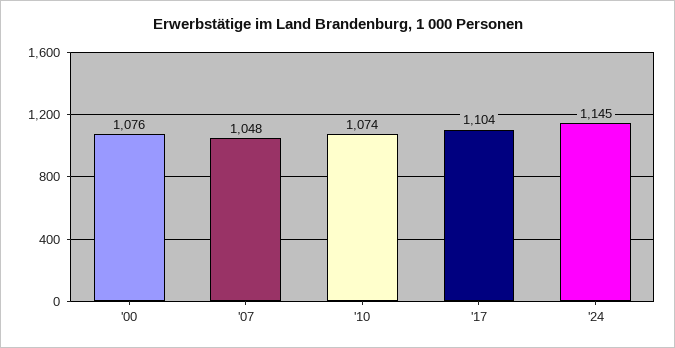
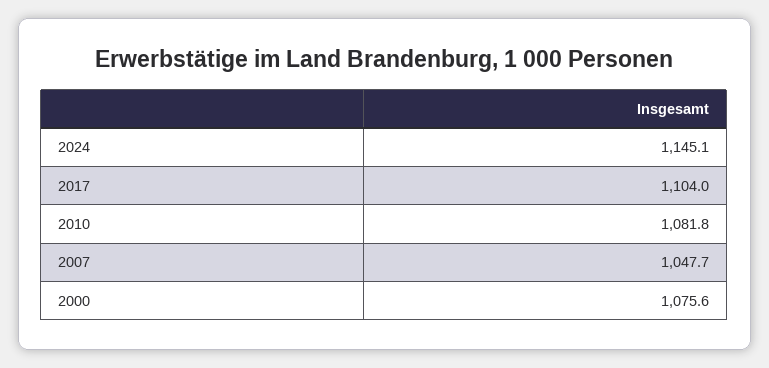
  {
    "'00": 1075.6,
    "'07": 1047.7,
-   "'10": 1074,
+   "'10": 1081.8,
    "'17": 1104,
    "'24": 1145.1
  }

